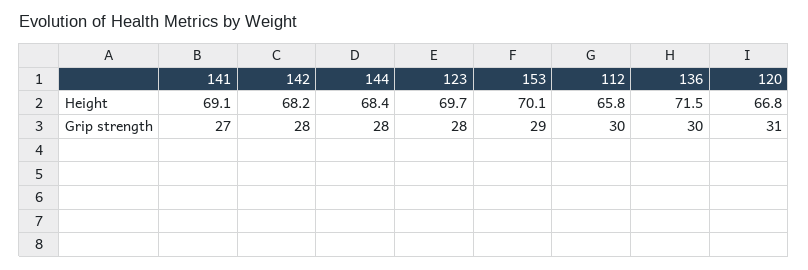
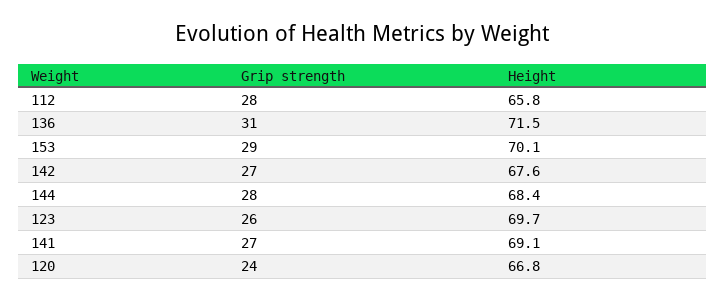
  {
    "141": {
      "Height": 69.1,
      "Grip strength": 27
    },
    "142": {
-     "Height": 68.2,
+     "Height": 67.6,
-     "Grip strength": 28
+     "Grip strength": 27
    },
    "144": {
      "Height": 68.4,
      "Grip strength": 28
    },
    "123": {
      "Height": 69.7,
-     "Grip strength": 28
+     "Grip strength": 26
    },
    "153": {
      "Height": 70.1,
      "Grip strength": 29
    },
    "112": {
      "Height": 65.8,
-     "Grip strength": 30
+     "Grip strength": 28
    },
    "136": {
      "Height": 71.5,
-     "Grip strength": 30
+     "Grip strength": 31
    },
    "120": {
      "Height": 66.8,
-     "Grip strength": 31
+     "Grip strength": 24
    }
  }

